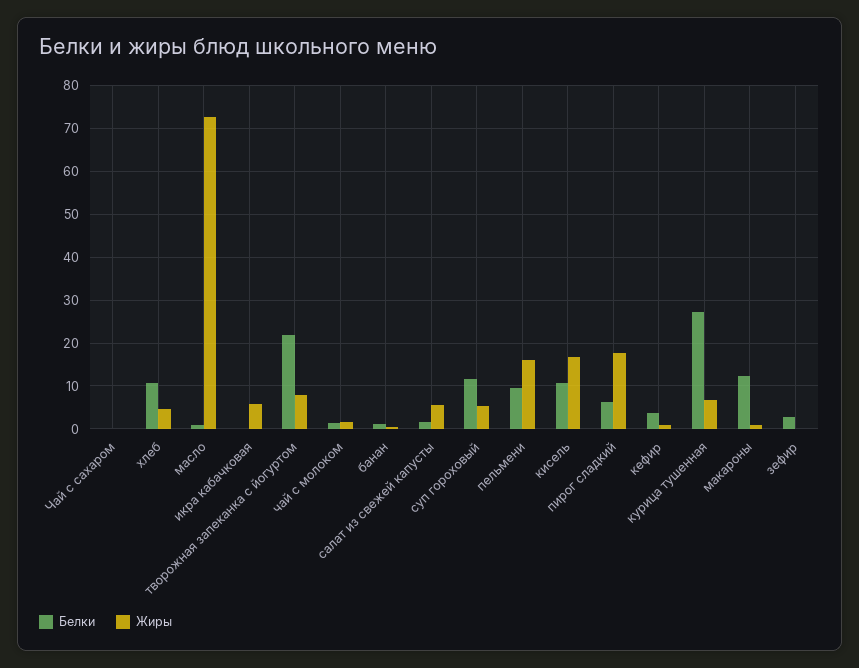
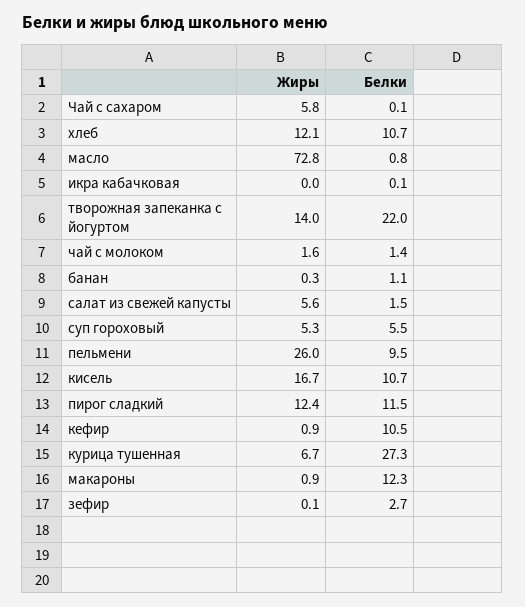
  {
    "Белки": {
      "Чай с сахаром": 0.1,
      "хлеб": 10.7,
      "масло": 0.8,
      "икра кабачковая": 0.1,
      "творожная запеканка с йогуртом": 22,
      "чай с молоком": 1.4,
      "банан": 1.1,
      "салат из свежей капусты": 1.5,
-     "суп гороховый": 12,
+     "суп гороховый": 5.5,
      "пельмени": 9.5,
      "кисель": 10.7,
-     "пирог сладкий": 6,
+     "пирог сладкий": 11.5,
-     "кефир": 4,
+     "кефир": 10.5,
      "курица тушенная": 27.3,
      "макароны": 12.3,
      "зефир": 2.7
    },
    "Жиры": {
-     "Чай с сахаром": 0,
+     "Чай с сахаром": 5.8,
-     "хлеб": 4,
+     "хлеб": 12.1,
      "масло": 72.8,
-     "икра кабачковая": 6,
+     "икра кабачковая": 0,
-     "творожная запеканка с йогуртом": 8,
+     "творожная запеканка с йогуртом": 14,
      "чай с молоком": 1.6,
      "банан": 0.3,
      "салат из свежей капусты": 5.6,
      "суп гороховый": 5.3,
-     "пельмени": 16,
+     "пельмени": 26,
      "кисель": 16.7,
-     "пирог сладкий": 18,
+     "пирог сладкий": 12.4,
      "кефир": 0.9,
      "курица тушенная": 6.7,
      "макароны": 0.9,
      "зефир": 0.1
    }
  }

